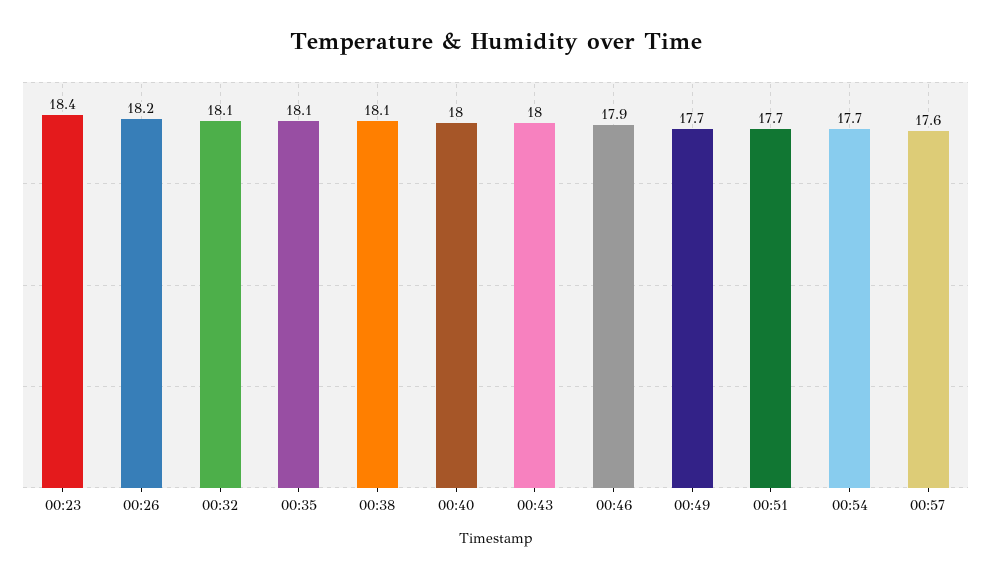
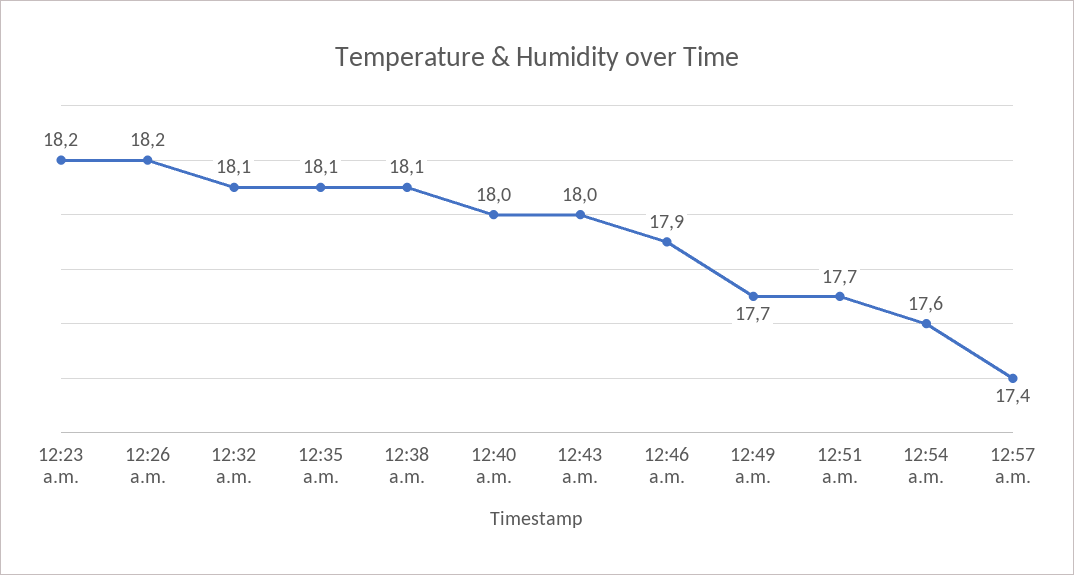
  {
-   "00:23": 18.4,
+   "00:23": 18.2,
    "00:26": 18.2,
    "00:32": 18.1,
    "00:35": 18.1,
    "00:38": 18.1,
    "00:40": 18,
    "00:43": 18,
    "00:46": 17.9,
    "00:49": 17.7,
    "00:51": 17.7,
-   "00:54": 17.7,
+   "00:54": 17.6,
-   "00:57": 17.6
+   "00:57": 17.4
  }

